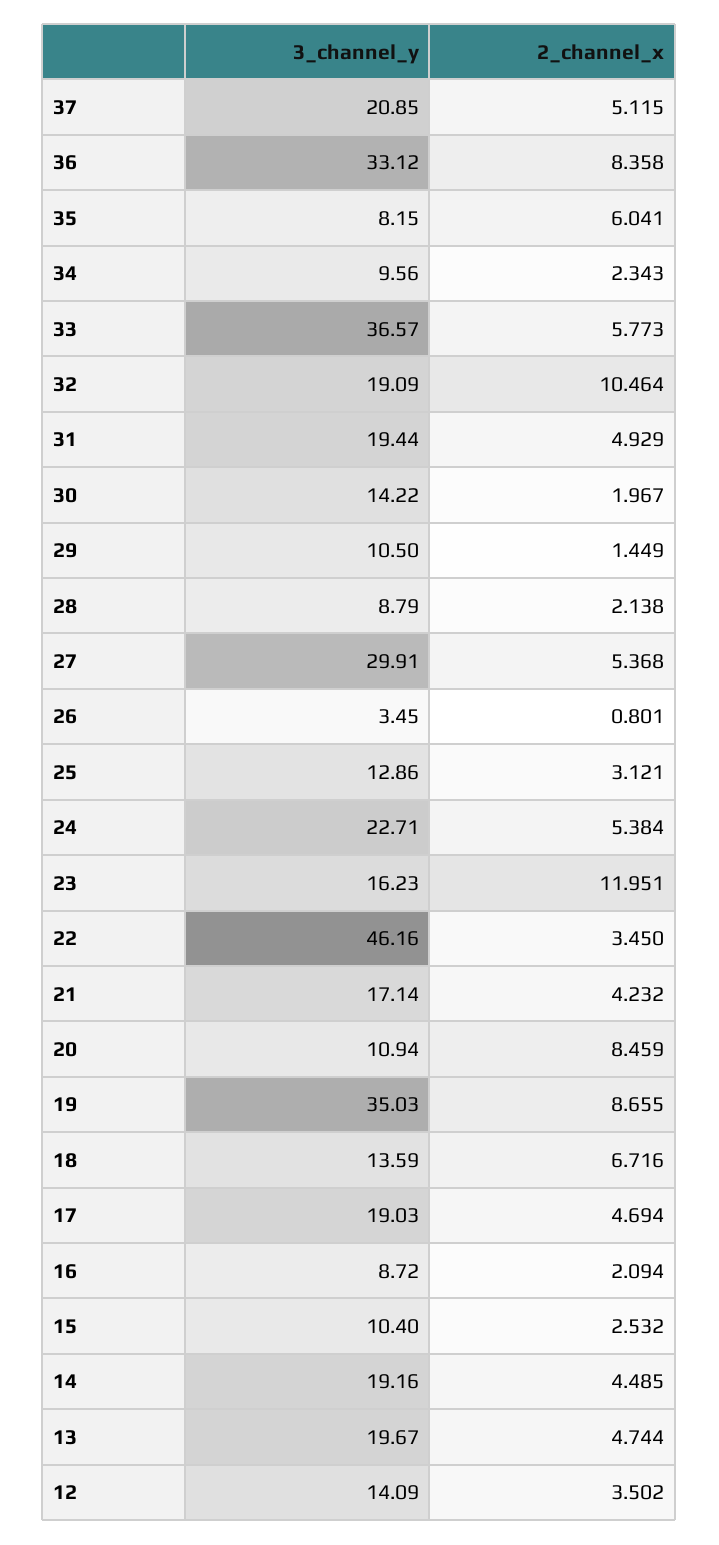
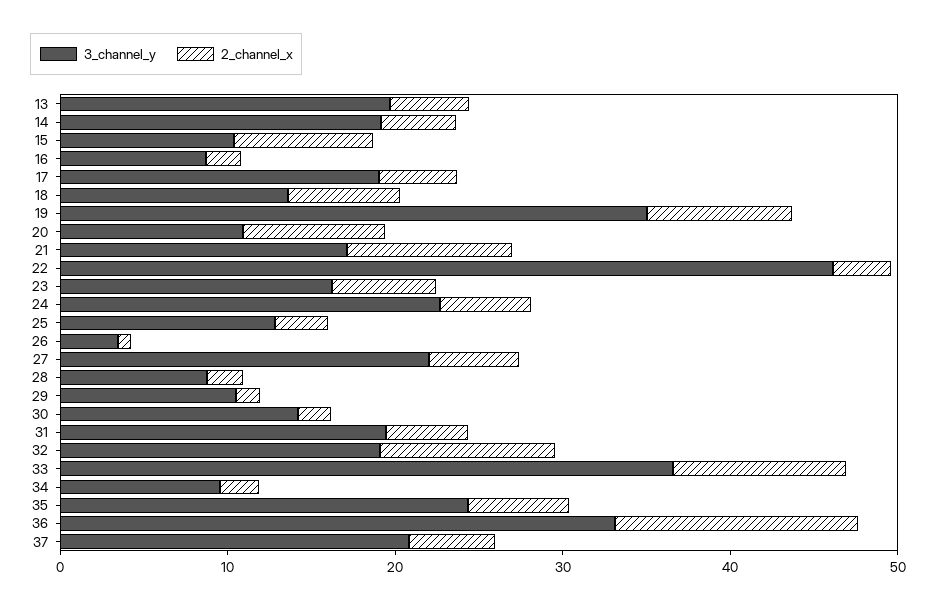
  {
    "3_channel_y": {
      "37": 20.85,
      "36": 33.12,
-     "35": 8.15,
+     "35": 24,
      "34": 9.56,
      "33": 36.57,
      "32": 19.09,
      "31": 19.44,
      "30": 14.22,
      "29": 10.5,
      "28": 8.79,
-     "27": 29.91,
+     "27": 22,
      "26": 3.45,
      "25": 12.86,
      "24": 22.71,
      "23": 16.23,
      "22": 46.16,
      "21": 17.14,
      "20": 10.94,
      "19": 35.03,
      "18": 13.59,
      "17": 19.03,
      "16": 8.72,
      "15": 10.4,
      "14": 19.16,
-     "13": 19.67,
+     "13": 19.67
-     "12": 14.09
    },
    "2_channel_x": {
      "37": 5.115,
-     "36": 8.358,
+     "36": 14,
      "35": 6.041,
      "34": 2.343,
-     "33": 5.773,
+     "33": 10,
      "32": 10.464,
      "31": 4.929,
      "30": 1.967,
      "29": 1.449,
      "28": 2.138,
      "27": 5.368,
      "26": 0.801,
      "25": 3.121,
      "24": 5.384,
-     "23": 11.951,
+     "23": 6,
      "22": 3.45,
-     "21": 4.232,
+     "21": 10,
      "20": 8.459,
      "19": 8.655,
      "18": 6.716,
      "17": 4.694,
      "16": 2.094,
-     "15": 2.532,
+     "15": 8,
      "14": 4.485,
-     "13": 4.744,
+     "13": 4.744
-     "12": 3.502
    }
  }

